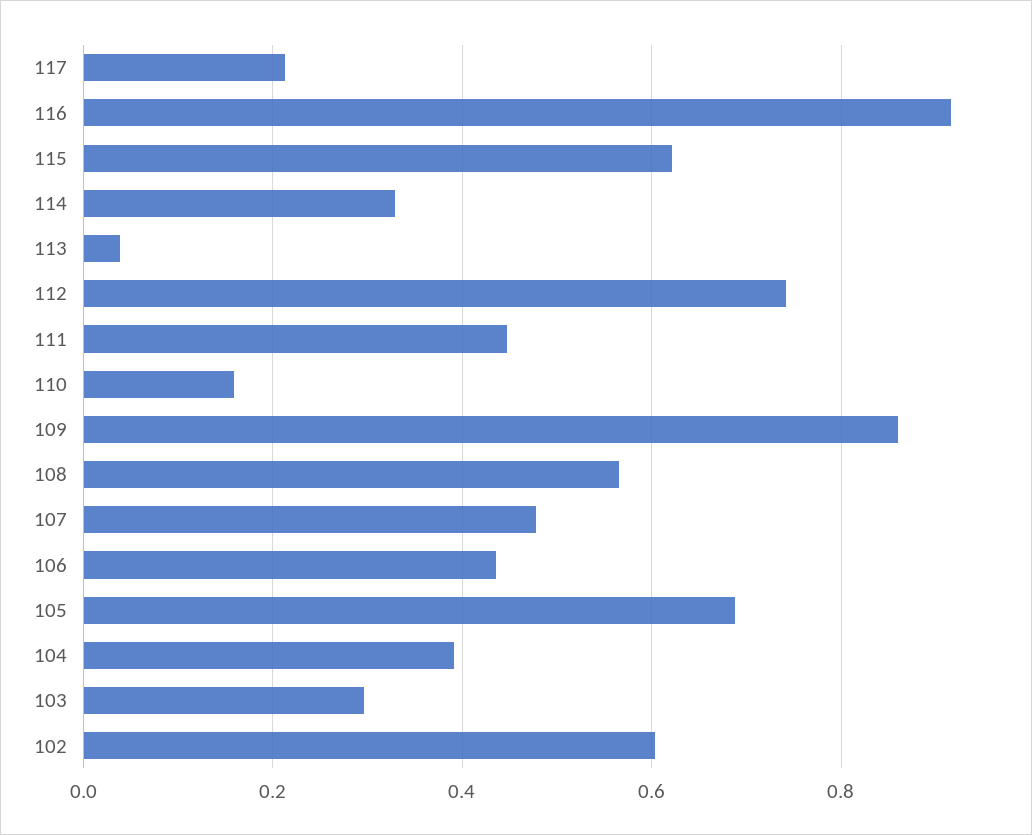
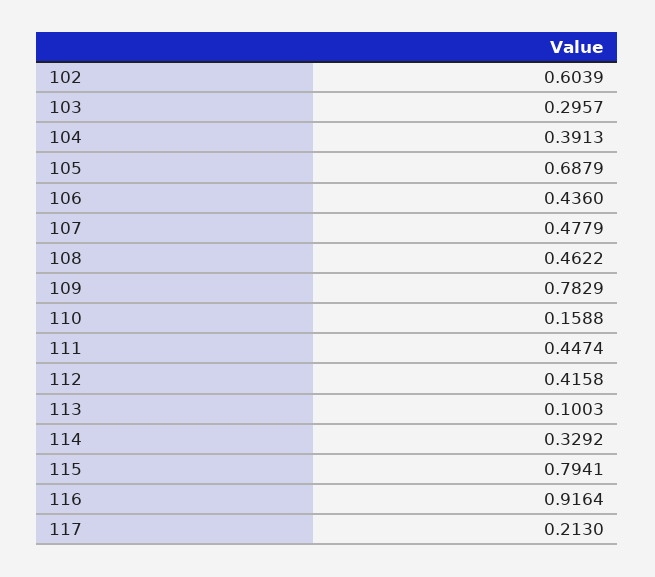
  {
    "117": 0.213,
    "116": 0.9164,
-   "115": 0.62,
+   "115": 0.7941,
    "114": 0.3292,
-   "113": 0.04,
+   "113": 0.1003,
-   "112": 0.74,
+   "112": 0.4158,
    "111": 0.4474,
    "110": 0.1588,
-   "109": 0.86,
+   "109": 0.7829,
-   "108": 0.56,
+   "108": 0.4622,
    "107": 0.4779,
    "106": 0.436,
    "105": 0.6879,
    "104": 0.3913,
    "103": 0.2957,
    "102": 0.6039
  }

